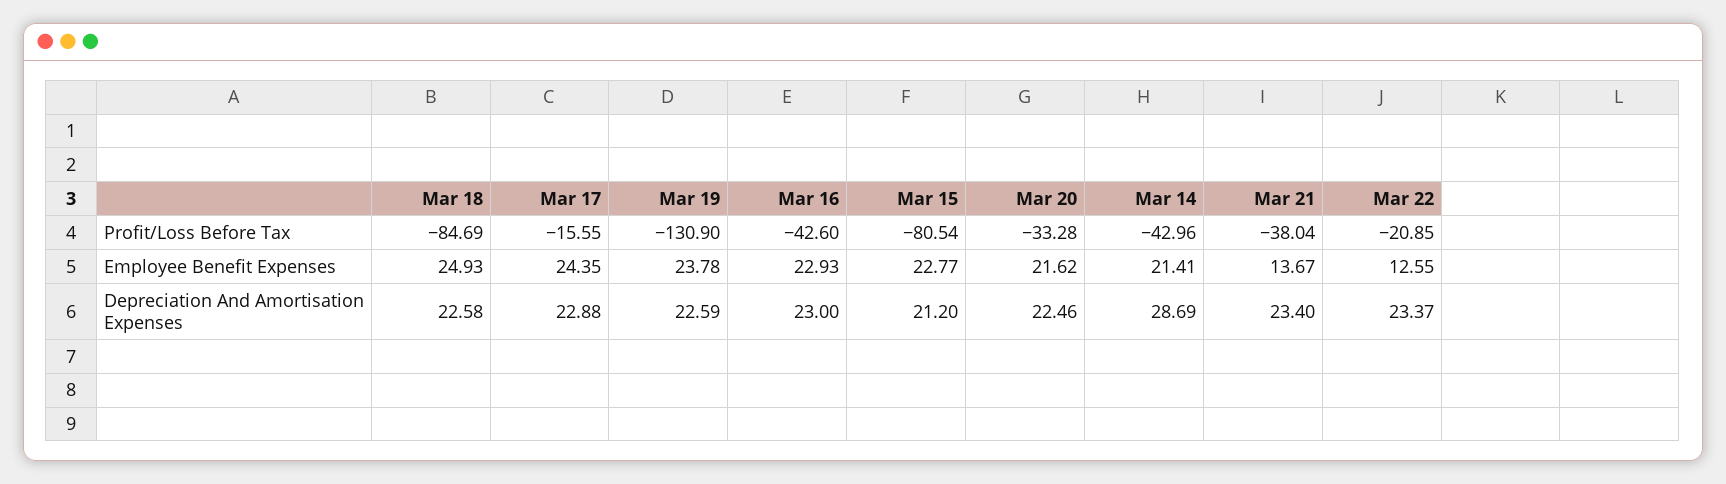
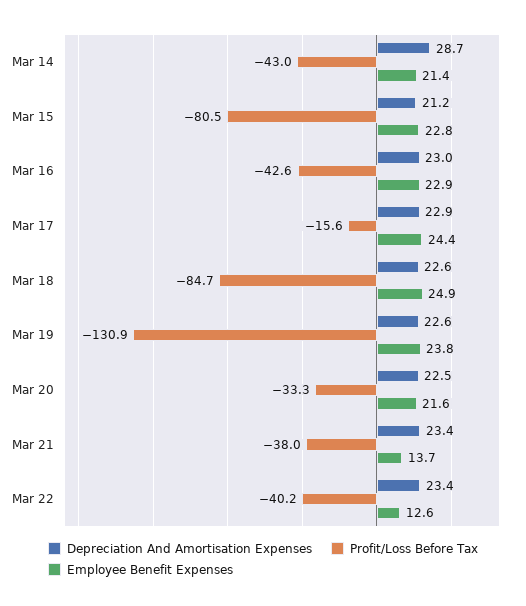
  {
    "Profit/Loss Before Tax": {
      "Mar 18": -84.69,
      "Mar 17": -15.55,
      "Mar 19": -130.9,
      "Mar 16": -42.6,
      "Mar 15": -80.54,
      "Mar 20": -33.28,
      "Mar 14": -42.96,
      "Mar 21": -38.04,
-     "Mar 22": -20.85
+     "Mar 22": -40.2
    },
    "Employee Benefit Expenses": {
      "Mar 18": 24.93,
      "Mar 17": 24.35,
      "Mar 19": 23.78,
      "Mar 16": 22.93,
      "Mar 15": 22.77,
      "Mar 20": 21.62,
      "Mar 14": 21.41,
      "Mar 21": 13.67,
      "Mar 22": 12.55
    },
    "Depreciation And Amortisation Expenses": {
      "Mar 18": 22.58,
      "Mar 17": 22.88,
      "Mar 19": 22.59,
      "Mar 16": 23,
      "Mar 15": 21.2,
      "Mar 20": 22.46,
      "Mar 14": 28.69,
      "Mar 21": 23.4,
      "Mar 22": 23.37
    }
  }

